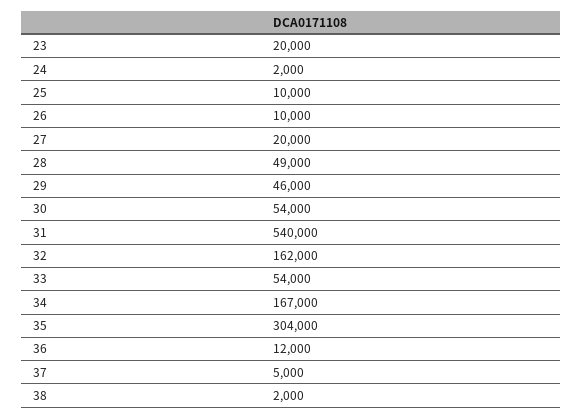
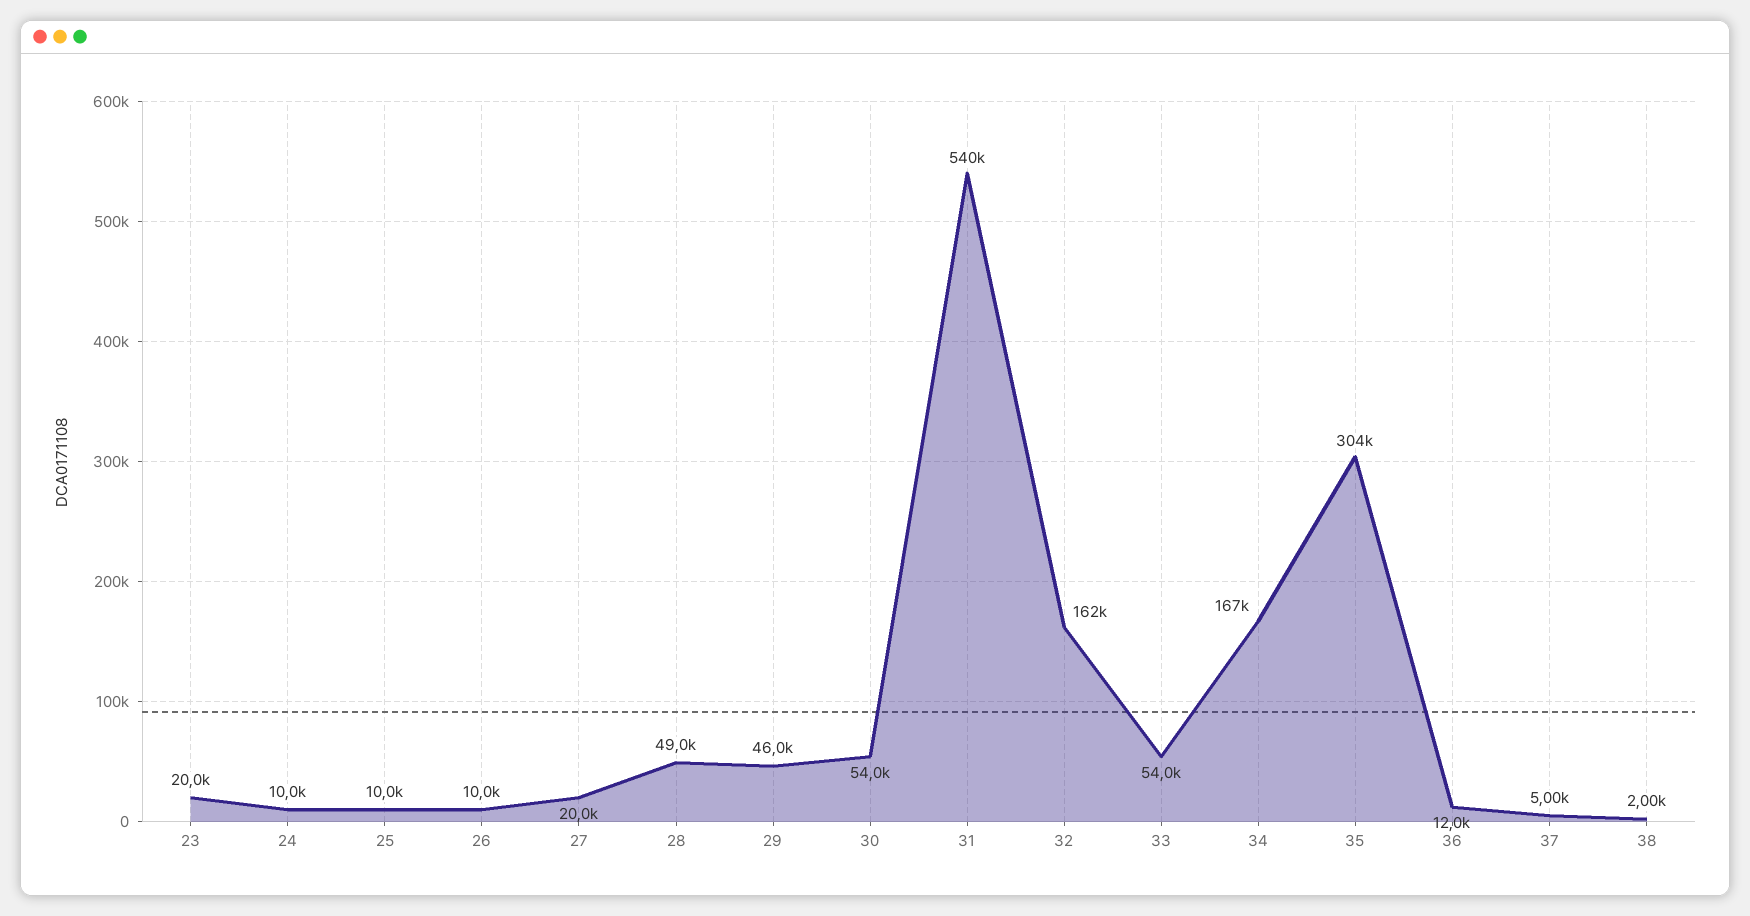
  {
    "23": 20000,
-   "24": 2000,
+   "24": 10000,
    "25": 10000,
    "26": 10000,
    "27": 20000,
    "28": 49000,
    "29": 46000,
    "30": 54000,
    "31": 540000,
    "32": 162000,
    "33": 54000,
    "34": 167000,
    "35": 304000,
    "36": 12000,
    "37": 5000,
    "38": 2000
  }

